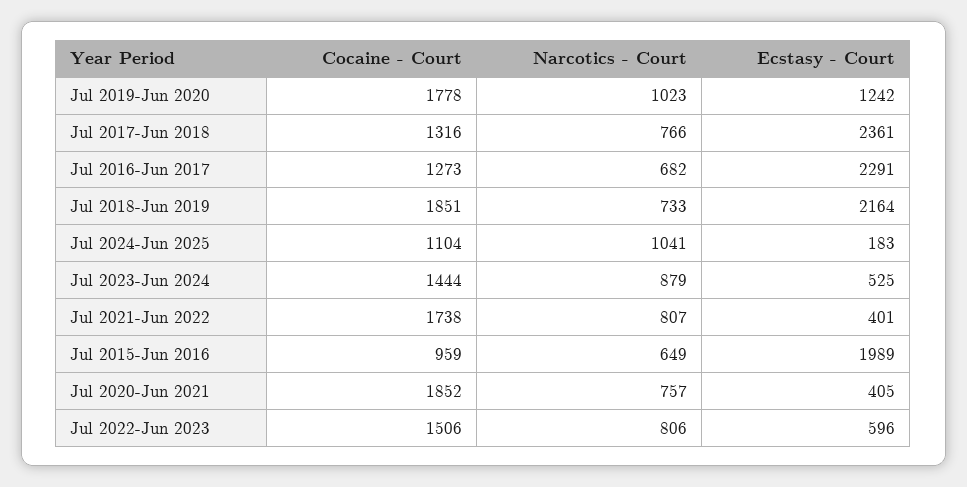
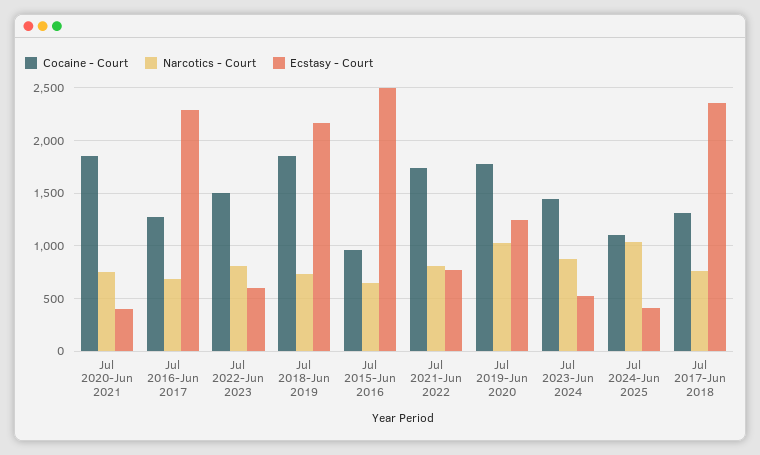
  {
    "Cocaine - Court": {
      "Jul 2019-Jun 2020": 1778,
      "Jul 2017-Jun 2018": 1316,
      "Jul 2016-Jun 2017": 1273,
      "Jul 2018-Jun 2019": 1851,
      "Jul 2024-Jun 2025": 1104,
      "Jul 2023-Jun 2024": 1444,
      "Jul 2021-Jun 2022": 1738,
      "Jul 2015-Jun 2016": 959,
      "Jul 2020-Jun 2021": 1852,
      "Jul 2022-Jun 2023": 1506
    },
    "Narcotics - Court": {
      "Jul 2019-Jun 2020": 1023,
      "Jul 2017-Jun 2018": 766,
      "Jul 2016-Jun 2017": 682,
      "Jul 2018-Jun 2019": 733,
      "Jul 2024-Jun 2025": 1041,
      "Jul 2023-Jun 2024": 879,
      "Jul 2021-Jun 2022": 807,
      "Jul 2015-Jun 2016": 649,
      "Jul 2020-Jun 2021": 757,
      "Jul 2022-Jun 2023": 806
    },
    "Ecstasy - Court": {
      "Jul 2019-Jun 2020": 1242,
      "Jul 2017-Jun 2018": 2361,
      "Jul 2016-Jun 2017": 2291,
      "Jul 2018-Jun 2019": 2164,
-     "Jul 2024-Jun 2025": 183,
+     "Jul 2024-Jun 2025": 400,
      "Jul 2023-Jun 2024": 525,
-     "Jul 2021-Jun 2022": 401,
+     "Jul 2021-Jun 2022": 800,
-     "Jul 2015-Jun 2016": 1989,
+     "Jul 2015-Jun 2016": 2500,
      "Jul 2020-Jun 2021": 405,
      "Jul 2022-Jun 2023": 596
    }
  }

